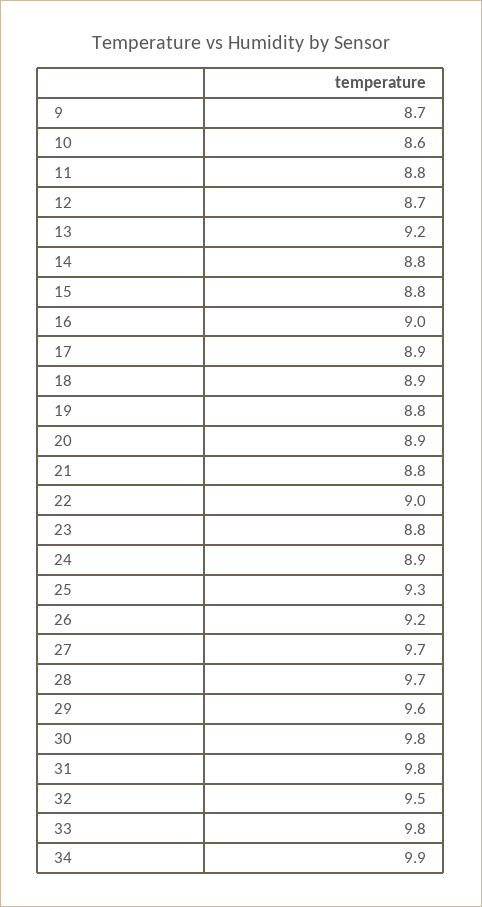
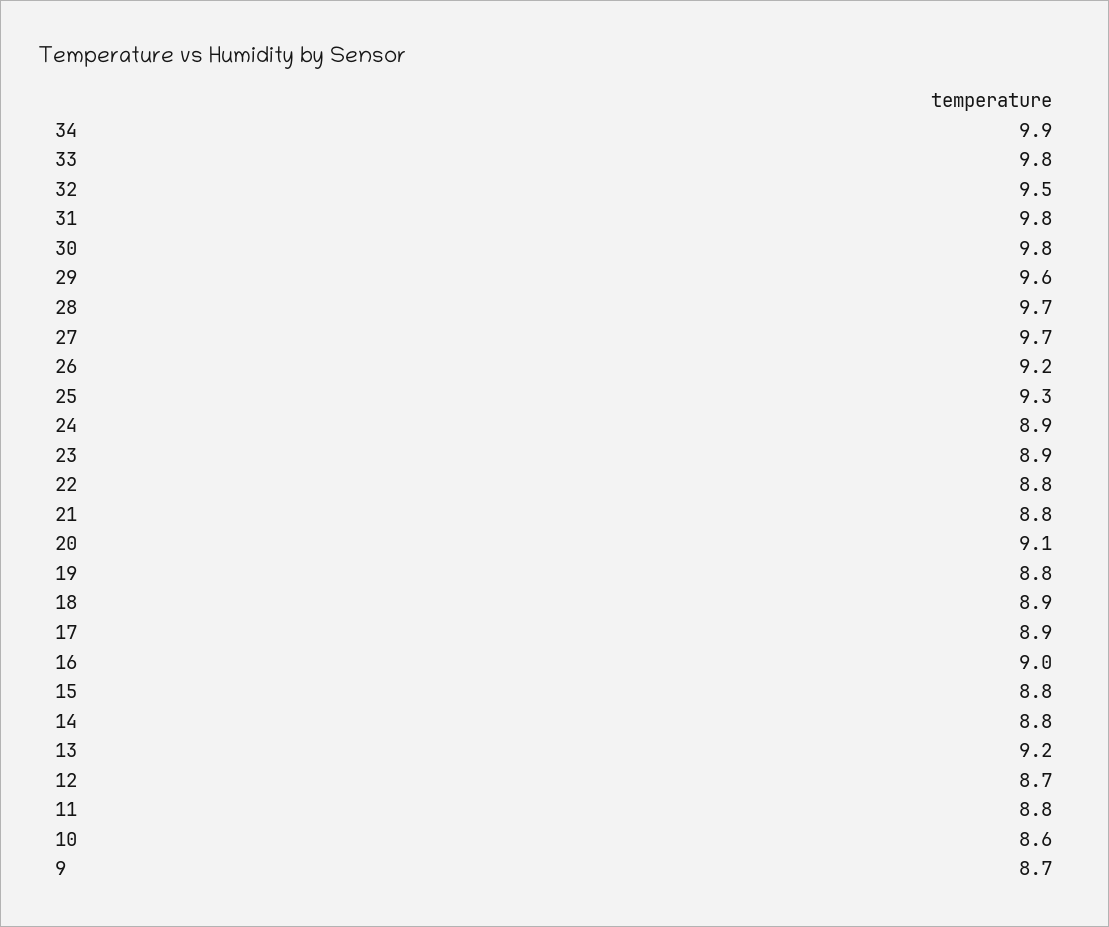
  {
    "9": 8.7,
    "10": 8.6,
    "11": 8.8,
    "12": 8.7,
    "13": 9.2,
    "14": 8.8,
    "15": 8.8,
    "16": 9,
    "17": 8.9,
    "18": 8.9,
    "19": 8.8,
-   "20": 8.9,
+   "20": 9.1,
    "21": 8.8,
-   "22": 9,
+   "22": 8.8,
-   "23": 8.8,
+   "23": 8.9,
    "24": 8.9,
    "25": 9.3,
    "26": 9.2,
    "27": 9.7,
    "28": 9.7,
    "29": 9.6,
    "30": 9.8,
    "31": 9.8,
    "32": 9.5,
    "33": 9.8,
    "34": 9.9
  }

